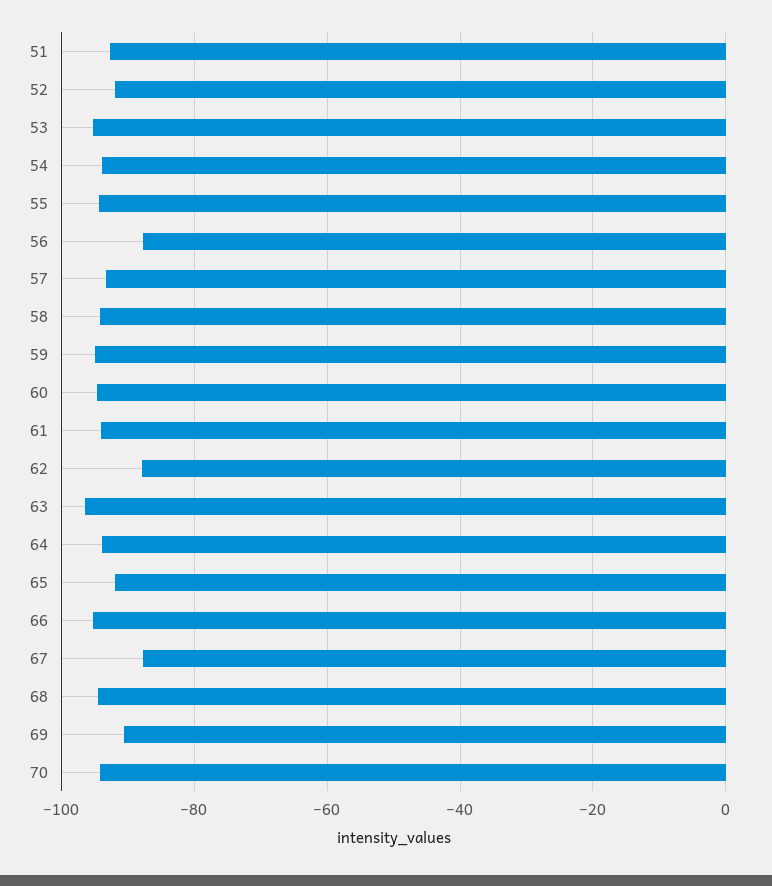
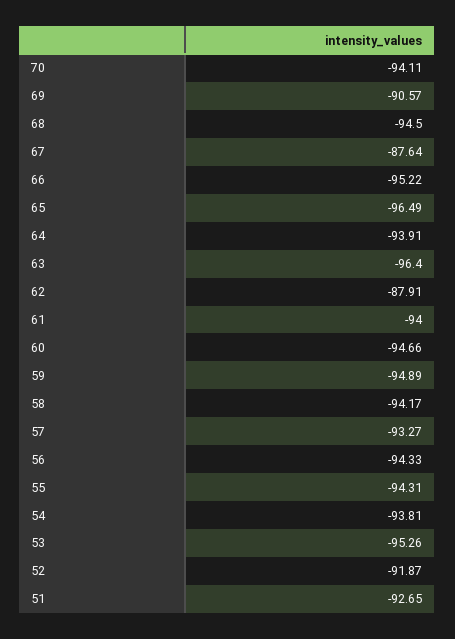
  {
    "51": -92.65,
    "52": -91.87,
    "53": -95.26,
    "54": -93.81,
    "55": -94.31,
-   "56": -88,
+   "56": -94.33,
    "57": -93.27,
    "58": -94.17,
    "59": -94.89,
    "60": -94.66,
    "61": -94,
    "62": -87.91,
    "63": -96.4,
    "64": -93.91,
-   "65": -92,
+   "65": -96.49,
    "66": -95.22,
    "67": -87.64,
    "68": -94.5,
    "69": -90.57,
    "70": -94.11
  }

